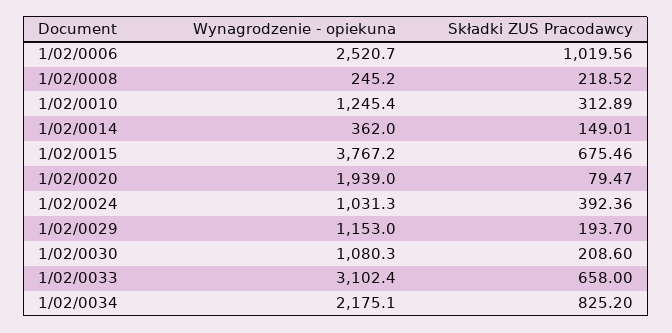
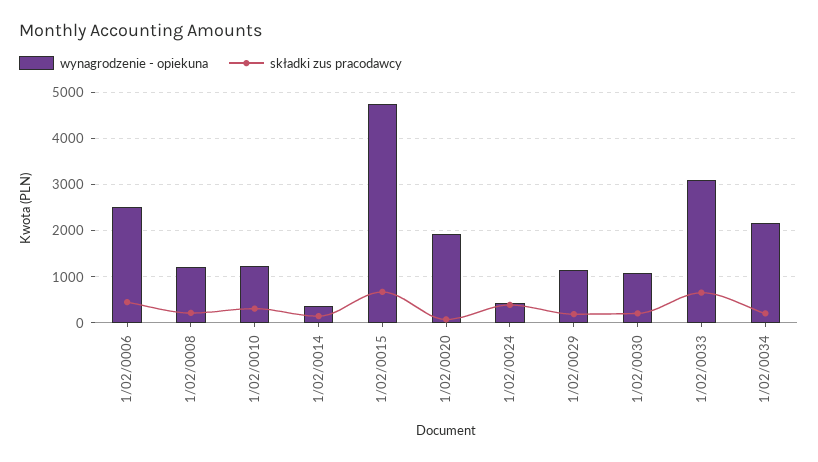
  {
    "Wynagrodzenie - opiekuna": {
      "1/02/0006": 2520.7,
-     "1/02/0008": 245.2,
+     "1/02/0008": 1200,
      "1/02/0010": 1245.4,
      "1/02/0014": 362,
-     "1/02/0015": 3767.2,
+     "1/02/0015": 4800,
      "1/02/0020": 1939,
-     "1/02/0024": 1031.3,
+     "1/02/0024": 400,
      "1/02/0029": 1153,
      "1/02/0030": 1080.3,
      "1/02/0033": 3102.4,
      "1/02/0034": 2175.1
    },
    "Składki ZUS Pracodawcy": {
-     "1/02/0006": 1019.56,
+     "1/02/0006": 400,
      "1/02/0008": 218.52,
      "1/02/0010": 312.89,
      "1/02/0014": 149.01,
      "1/02/0015": 675.46,
      "1/02/0020": 79.47,
      "1/02/0024": 392.36,
      "1/02/0029": 193.7,
      "1/02/0030": 208.6,
      "1/02/0033": 658,
-     "1/02/0034": 825.2
+     "1/02/0034": 200
    }
  }

